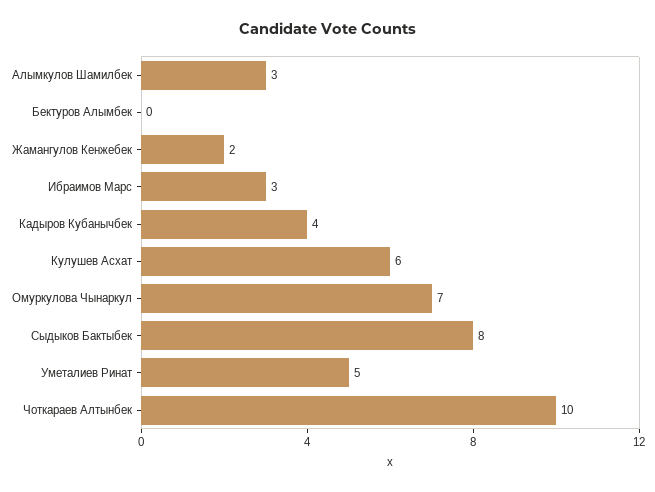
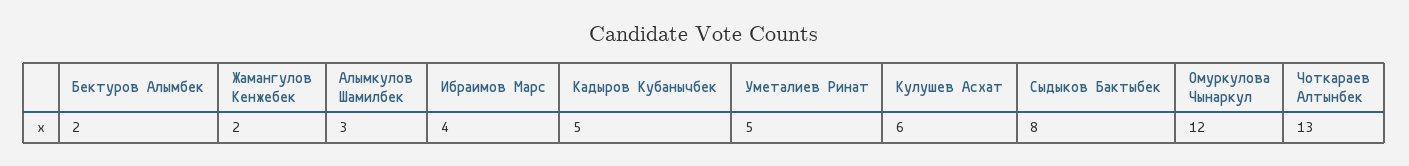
  {
    "Алымкулов Шамилбек": 3,
-   "Бектуров Алымбек": 0,
+   "Бектуров Алымбек": 2,
    "Жамангулов Кенжебек": 2,
-   "Ибраимов Марс": 3,
+   "Ибраимов Марс": 4,
-   "Кадыров Кубанычбек": 4,
+   "Кадыров Кубанычбек": 5,
    "Кулушев Асхат": 6,
-   "Омуркулова Чынаркул": 7,
+   "Омуркулова Чынаркул": 12,
    "Сыдыков Бактыбек": 8,
    "Уметалиев Ринат": 5,
-   "Чоткараев Алтынбек": 10
+   "Чоткараев Алтынбек": 13
  }

